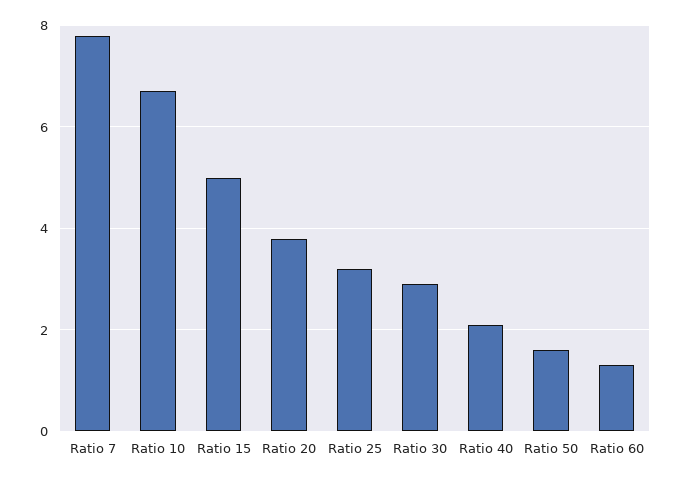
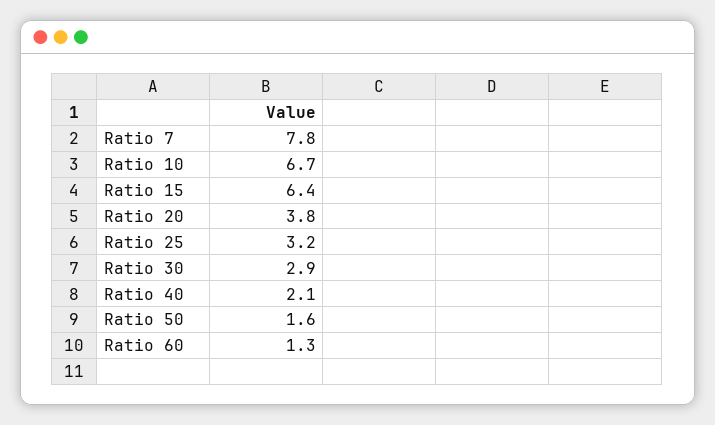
  {
    "Ratio 7": 7.8,
    "Ratio 10": 6.7,
-   "Ratio 15": 5,
+   "Ratio 15": 6.4,
    "Ratio 20": 3.8,
    "Ratio 25": 3.2,
    "Ratio 30": 2.9,
    "Ratio 40": 2.1,
    "Ratio 50": 1.6,
    "Ratio 60": 1.3
  }

